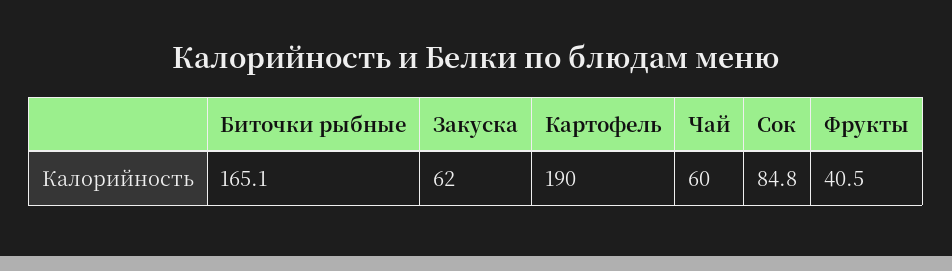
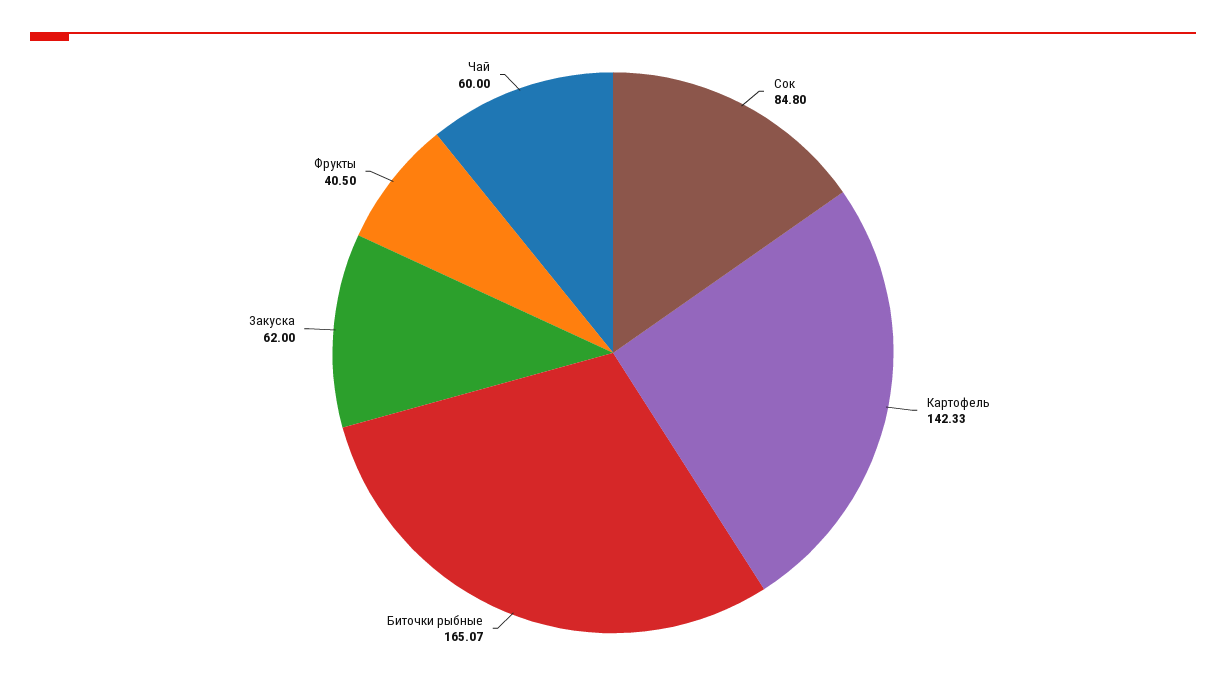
  {
    "Биточки рыбные": 165.07,
    "Закуска": 62,
-   "Картофель": 190,
+   "Картофель": 142.33,
    "Чай": 60,
    "Сок": 84.8,
    "Фрукты": 40.5
  }

